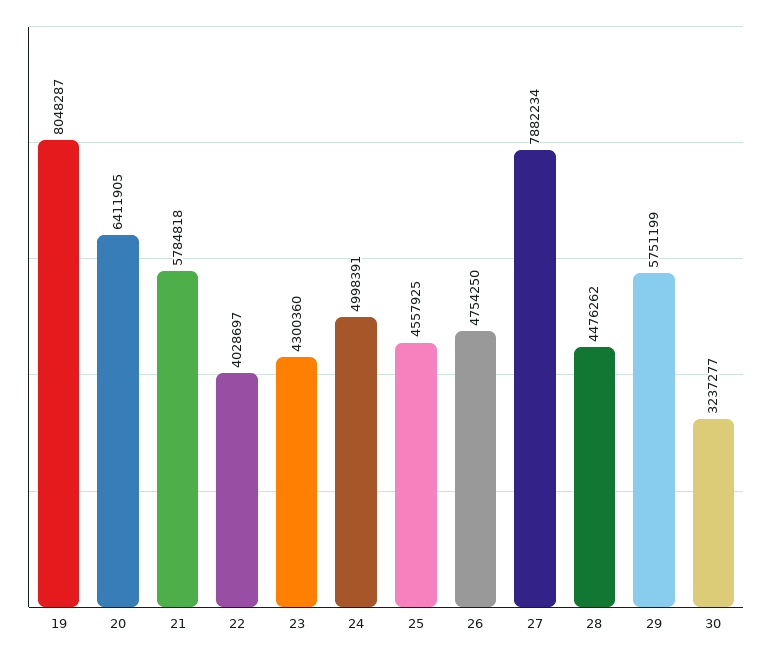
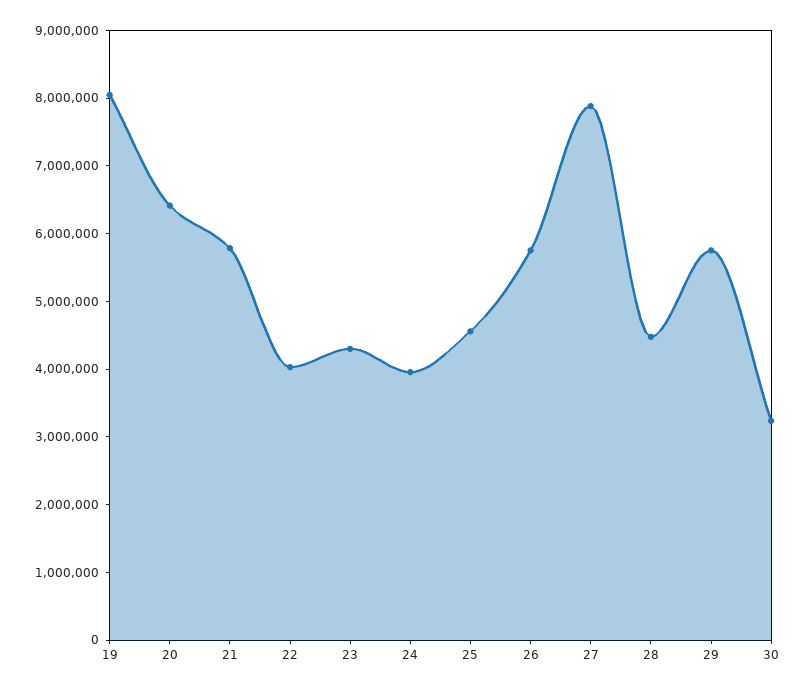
  {
    "19": 8048287,
    "20": 6411905,
    "21": 5784818,
    "22": 4028697,
    "23": 4300360,
-   "24": 4998391,
+   "24": 4000000,
    "25": 4557925,
-   "26": 4754250,
+   "26": 5800000,
    "27": 7882234,
    "28": 4476262,
    "29": 5751199,
    "30": 3237277
  }

